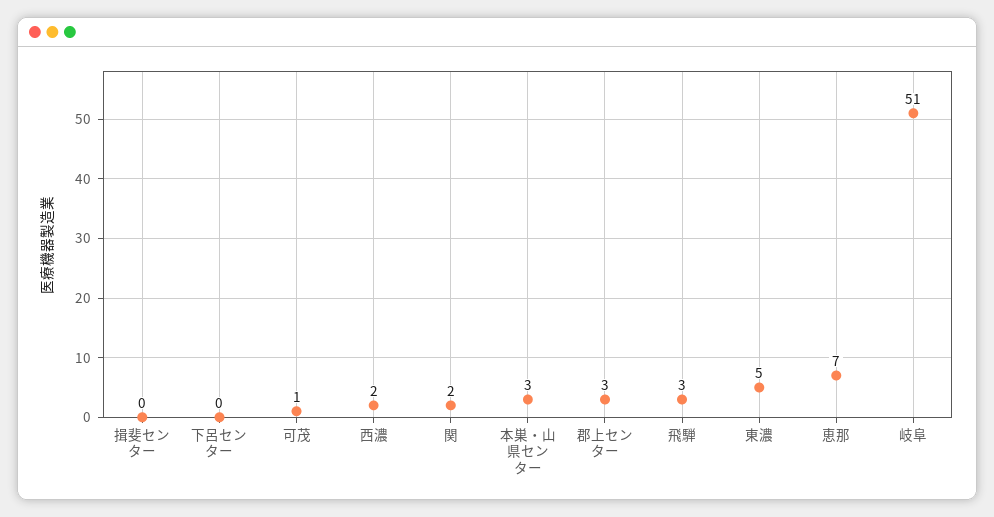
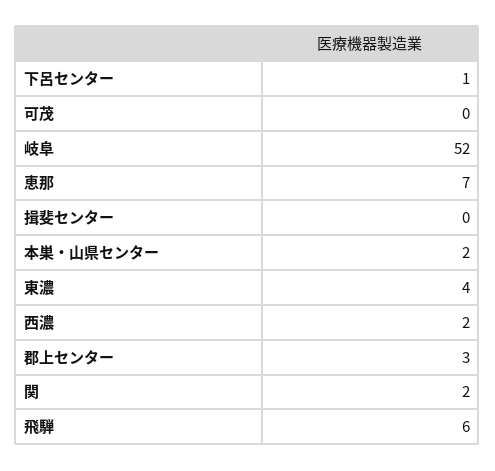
  {
    "揖斐センター": 0,
-   "下呂センター": 0,
+   "下呂センター": 1,
-   "可茂": 1,
+   "可茂": 0,
    "西濃": 2,
    "関": 2,
-   "本巣・山県センター": 3,
+   "本巣・山県センター": 2,
    "郡上センター": 3,
-   "飛騨": 3,
+   "飛騨": 6,
-   "東濃": 5,
+   "東濃": 4,
    "恵那": 7,
-   "岐阜": 51
+   "岐阜": 52
  }

